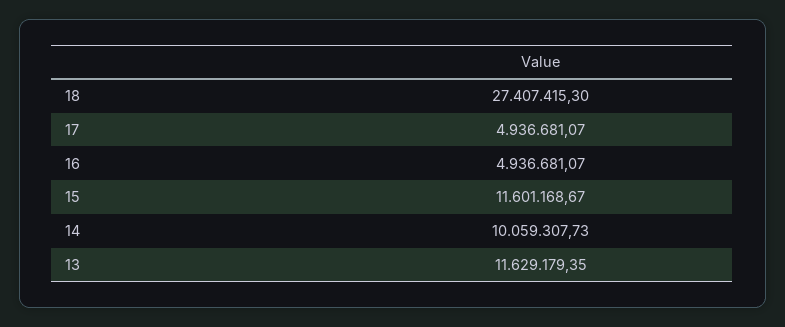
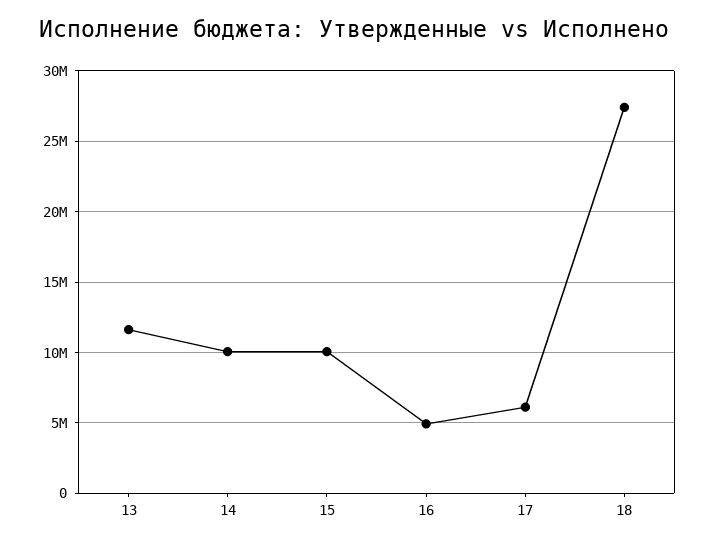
  {
    "18": 27407415.3,
-   "17": 4936681.07,
+   "17": 6000000,
    "16": 4936681.07,
-   "15": 11601168.67,
+   "15": 10000000,
    "14": 10059307.73,
    "13": 11629179.35
  }

